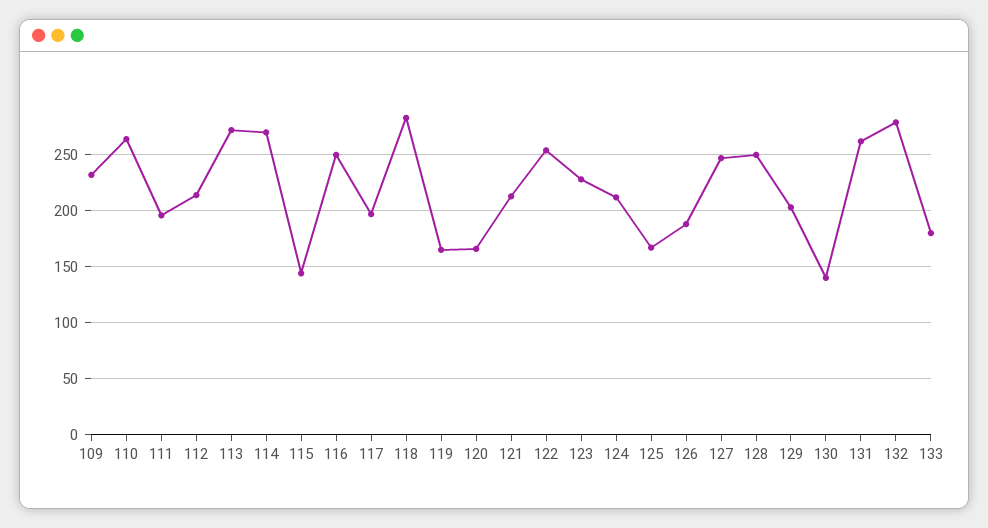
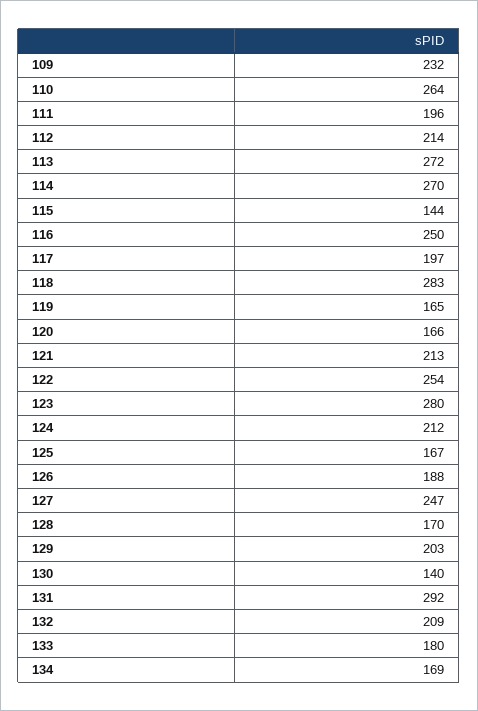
  {
    "109": 232,
    "110": 264,
    "111": 196,
    "112": 214,
    "113": 272,
    "114": 270,
    "115": 144,
    "116": 250,
    "117": 197,
    "118": 283,
    "119": 165,
    "120": 166,
    "121": 213,
    "122": 254,
-   "123": 230,
+   "123": 280,
    "124": 212,
    "125": 167,
    "126": 188,
    "127": 247,
-   "128": 250,
+   "128": 170,
    "129": 203,
    "130": 140,
-   "131": 260,
+   "131": 292,
-   "132": 280,
+   "132": 209,
-   "133": 180
+   "133": 180,
+   "134": 169
  }

